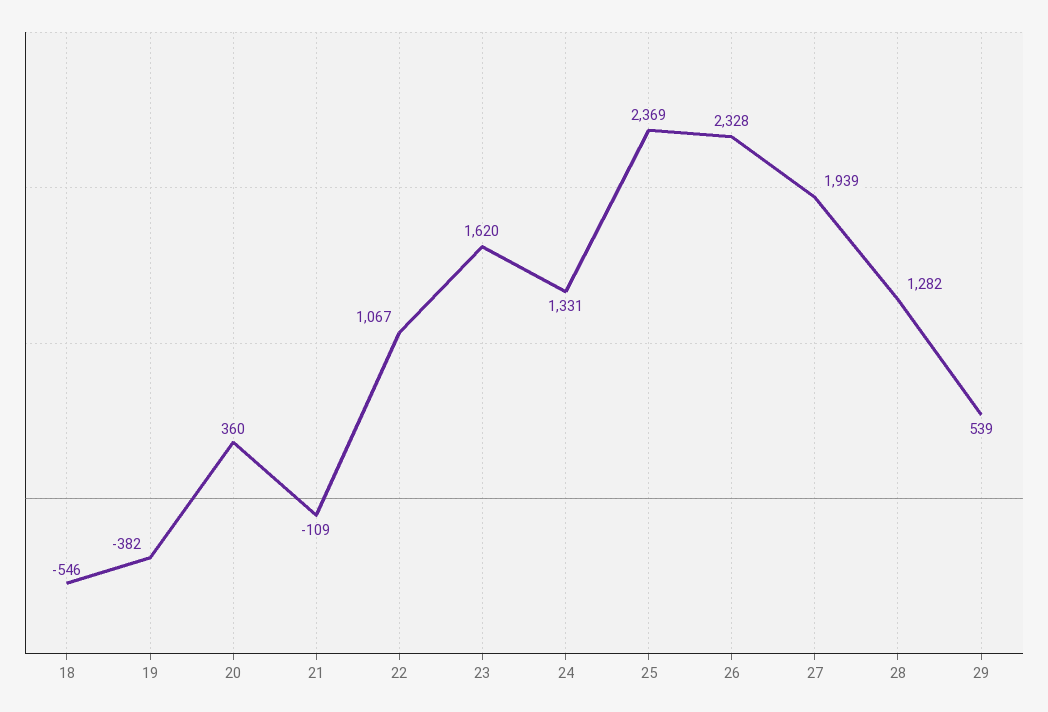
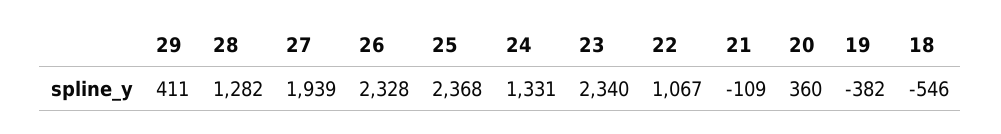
  {
    "18": -546,
    "19": -382,
    "20": 360,
    "21": -109,
    "22": 1067,
-   "23": 1620,
+   "23": 2340,
    "24": 1331,
-   "25": 2369,
+   "25": 2368,
    "26": 2328,
    "27": 1939,
    "28": 1282,
-   "29": 539
+   "29": 411
  }

